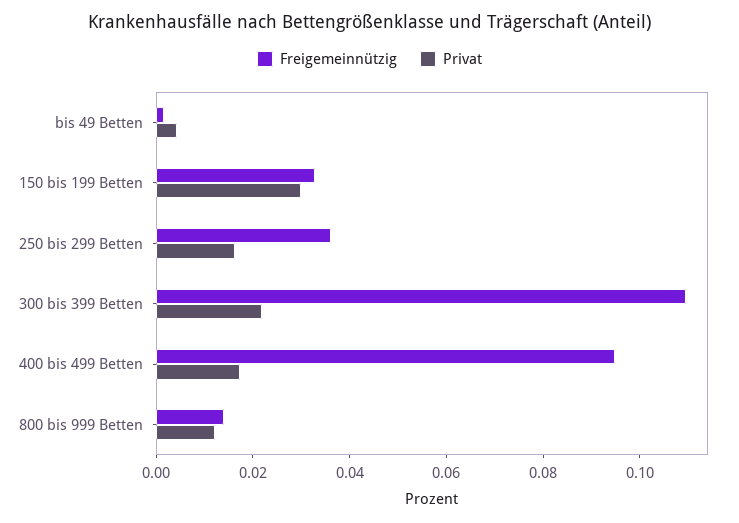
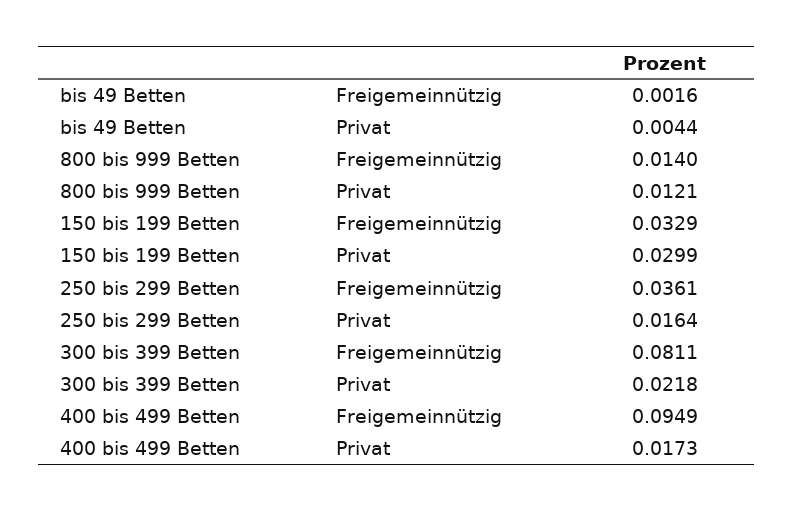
  {
    "Freigemeinnützig": {
      "bis 49 Betten": 0.0016,
      "150 bis 199 Betten": 0.0329,
      "250 bis 299 Betten": 0.0361,
-     "300 bis 399 Betten": 0.11,
+     "300 bis 399 Betten": 0.0811,
      "400 bis 499 Betten": 0.0949,
      "800 bis 999 Betten": 0.014
    },
    "Privat": {
      "bis 49 Betten": 0.0044,
      "150 bis 199 Betten": 0.0299,
      "250 bis 299 Betten": 0.0164,
      "300 bis 399 Betten": 0.0218,
      "400 bis 499 Betten": 0.0173,
      "800 bis 999 Betten": 0.0121
    }
  }

